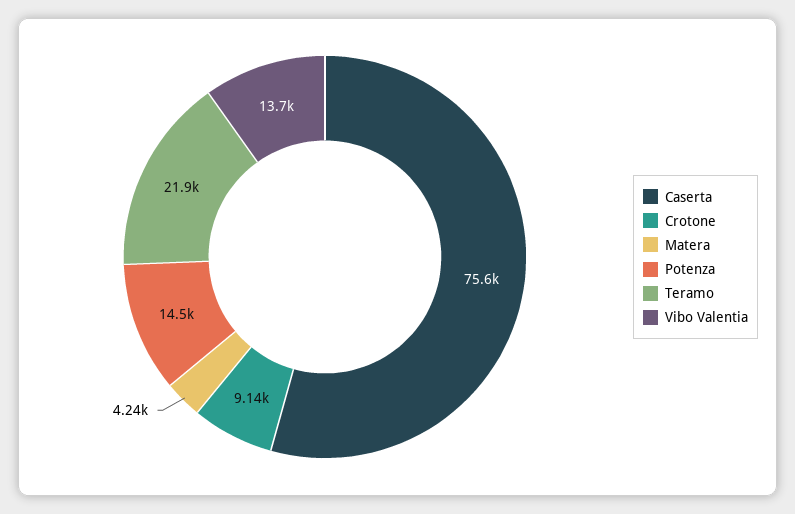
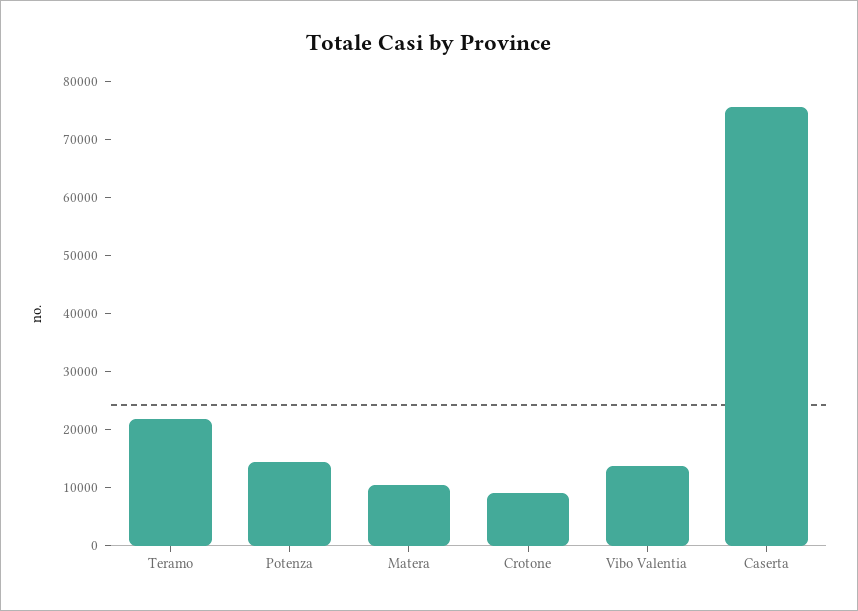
  {
    "Caserta": 75600,
    "Crotone": 9140,
-   "Matera": 4240,
+   "Matera": 10000,
    "Potenza": 14500,
    "Teramo": 21900,
    "Vibo Valentia": 13700
  }

